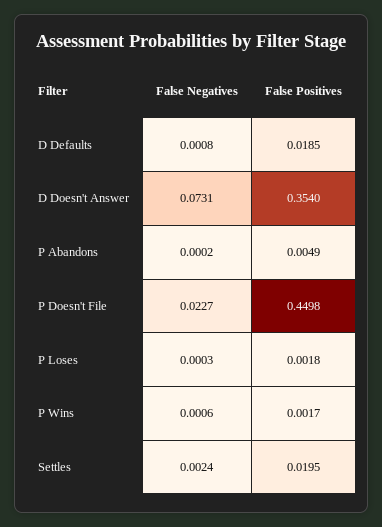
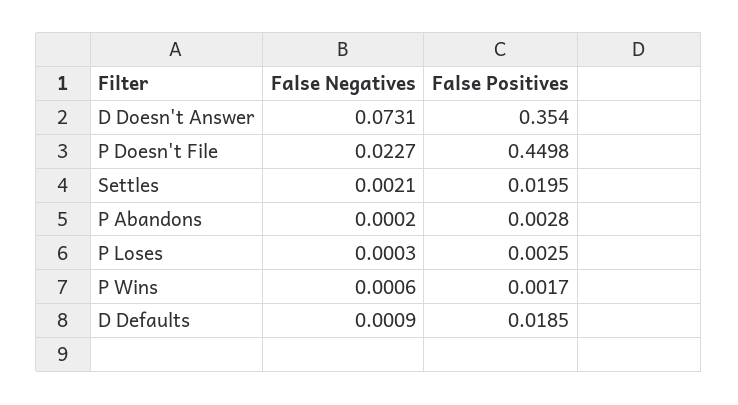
  {
    "False Negatives": {
-     "D Defaults": 0.0008,
+     "D Defaults": 0.0009,
      "D Doesn't Answer": 0.0731,
      "P Abandons": 0.0002,
      "P Doesn't File": 0.0227,
      "P Loses": 0.0003,
      "P Wins": 0.0006,
-     "Settles": 0.0024
+     "Settles": 0.0021
    },
    "False Positives": {
      "D Defaults": 0.0185,
      "D Doesn't Answer": 0.354,
-     "P Abandons": 0.0049,
+     "P Abandons": 0.0028,
      "P Doesn't File": 0.4498,
-     "P Loses": 0.0018,
+     "P Loses": 0.0025,
      "P Wins": 0.0017,
      "Settles": 0.0195
    }
  }

